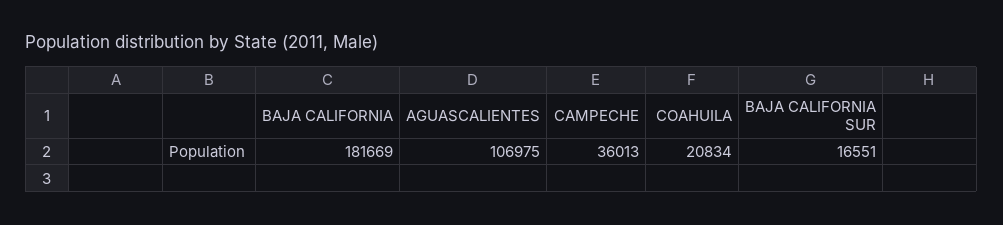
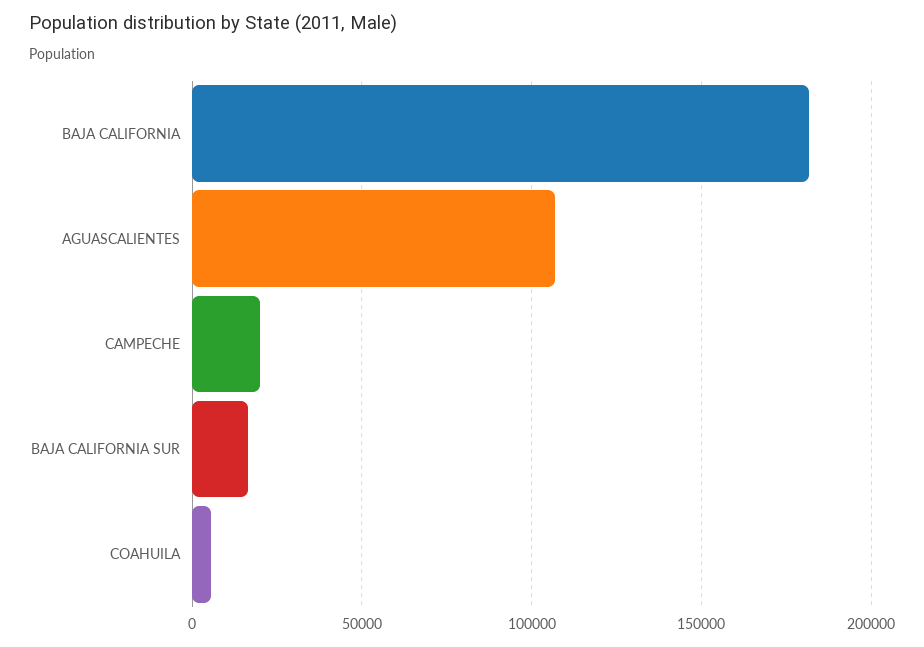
  {
    "BAJA CALIFORNIA": 181669,
    "AGUASCALIENTES": 106975,
-   "CAMPECHE": 36013,
+   "CAMPECHE": 20000,
-   "COAHUILA": 20834,
+   "COAHUILA": 5000,
    "BAJA CALIFORNIA SUR": 16551
  }

